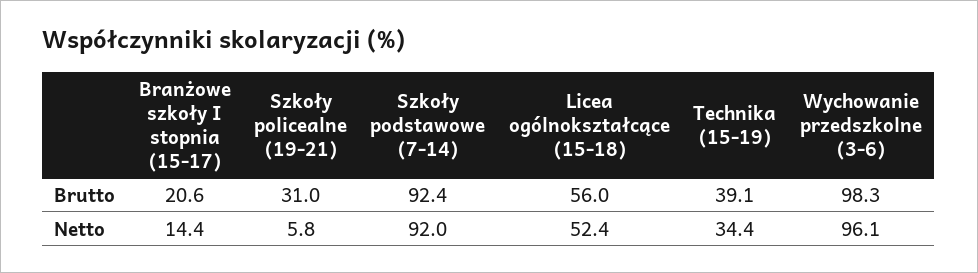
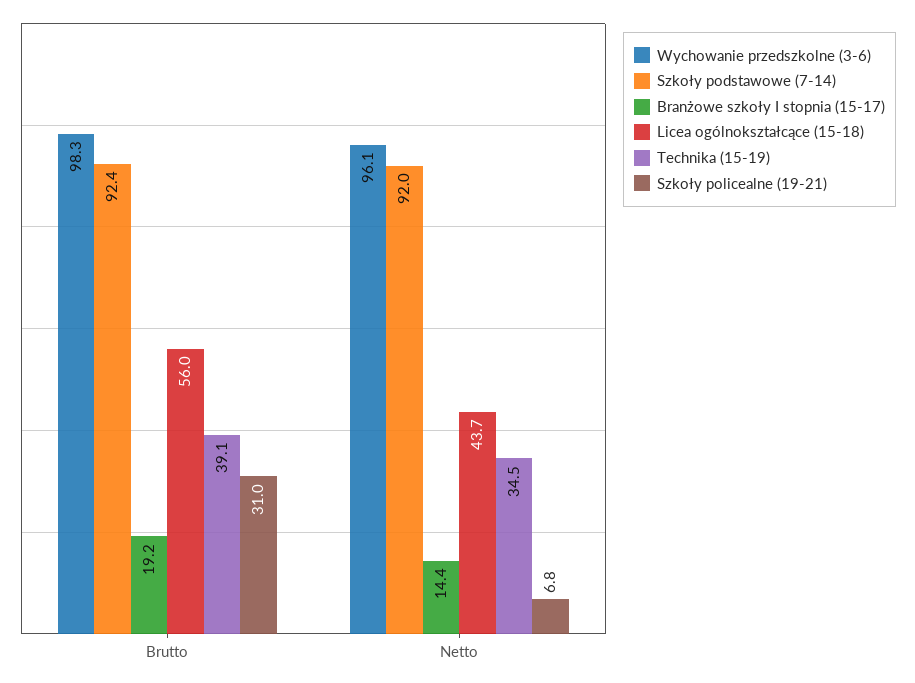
  {
    "Branżowe szkoły I stopnia (15-17)": {
-     "Brutto": 20.6,
+     "Brutto": 19.2,
      "Netto": 14.4
    },
    "Szkoły policealne (19-21)": {
      "Brutto": 31,
-     "Netto": 5.8
+     "Netto": 6.8
    },
    "Szkoły podstawowe (7-14)": {
      "Brutto": 92.4,
      "Netto": 92
    },
    "Licea ogólnokształcące (15-18)": {
      "Brutto": 56,
-     "Netto": 52.4
+     "Netto": 43.7
    },
    "Technika (15-19)": {
      "Brutto": 39.1,
-     "Netto": 34.4
+     "Netto": 34.5
    },
    "Wychowanie przedszkolne (3-6)": {
      "Brutto": 98.3,
      "Netto": 96.1
    }
  }

